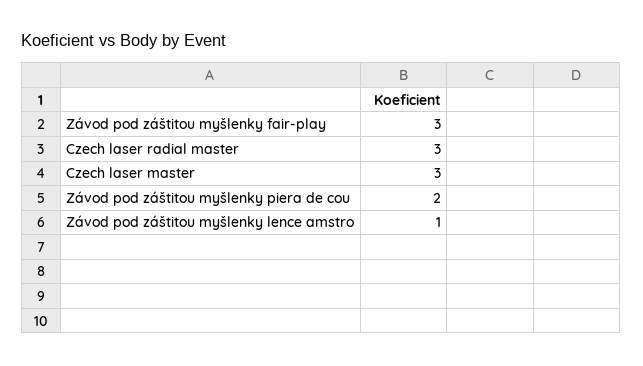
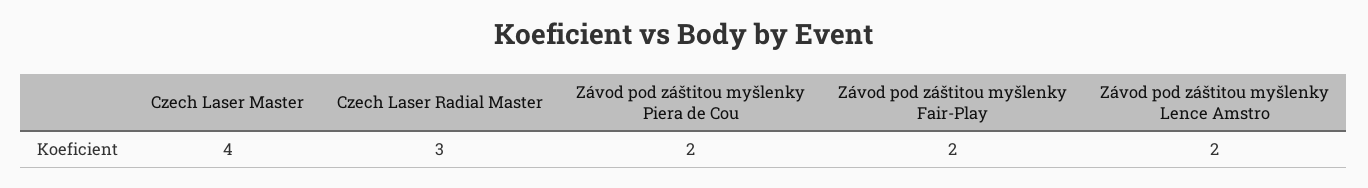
  {
-   "Závod pod záštitou myšlenky fair-play": 3,
+   "Závod pod záštitou myšlenky fair-play": 2,
    "Czech laser radial master": 3,
-   "Czech laser master": 3,
+   "Czech laser master": 4,
    "Závod pod záštitou myšlenky piera de cou": 2,
-   "Závod pod záštitou myšlenky lence amstro": 1
+   "Závod pod záštitou myšlenky lence amstro": 2
  }

